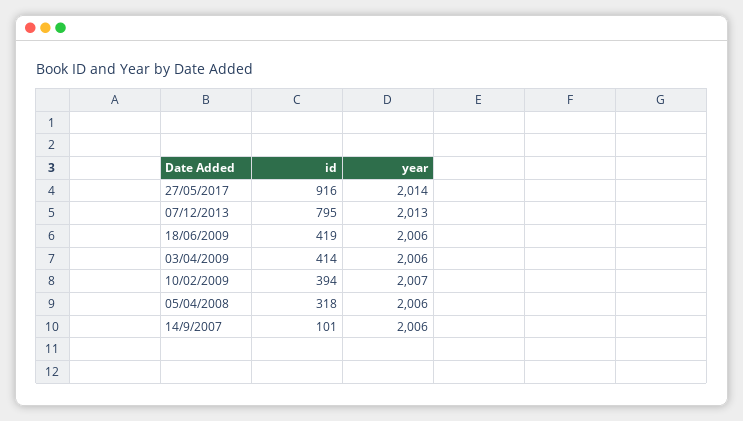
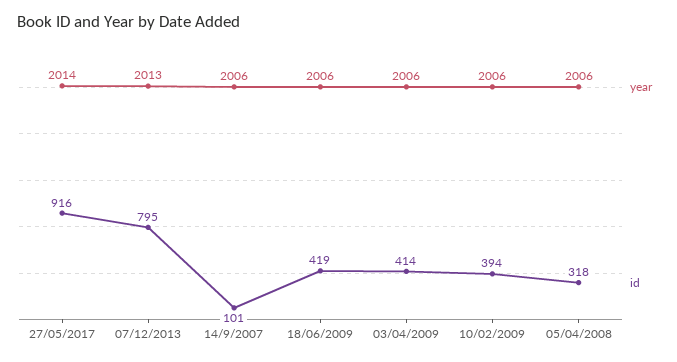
  {
    "id": {
      "27/05/2017": 916,
      "07/12/2013": 795,
      "18/06/2009": 419,
      "03/04/2009": 414,
      "10/02/2009": 394,
      "05/04/2008": 318,
      "14/9/2007": 101
    },
    "year": {
      "27/05/2017": 2014,
      "07/12/2013": 2013,
      "18/06/2009": 2006,
      "03/04/2009": 2006,
-     "10/02/2009": 2007,
+     "10/02/2009": 2006,
      "05/04/2008": 2006,
      "14/9/2007": 2006
    }
  }

